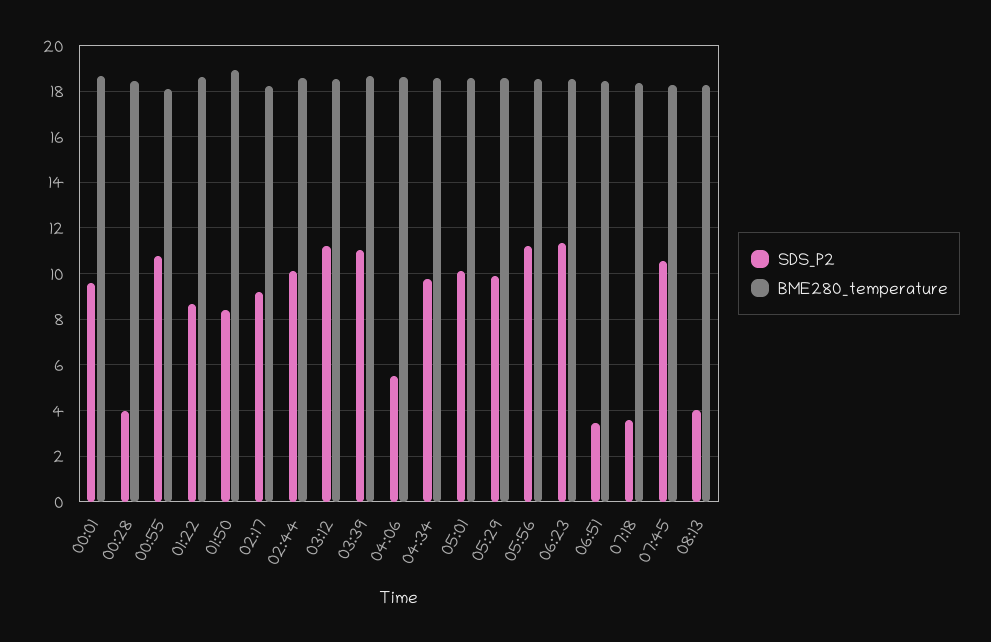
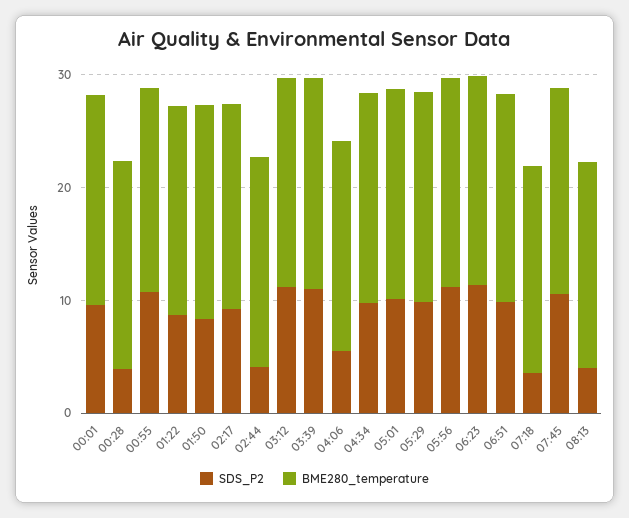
  {
    "SDS_P2": {
      "00:01": 9.5,
      "00:28": 4,
      "00:55": 11,
      "01:22": 8.5,
      "01:50": 8.5,
      "02:17": 9,
-     "02:44": 10,
+     "02:44": 4,
      "03:12": 11,
      "03:39": 11,
      "04:06": 5.5,
      "04:34": 10,
      "05:01": 10,
      "05:29": 10,
      "05:56": 11,
      "06:23": 11.5,
-     "06:51": 3.5,
+     "06:51": 10,
      "07:18": 3.5,
      "07:45": 10.5,
      "08:13": 4
    },
    "BME280_temperature": {
      "00:01": 18.5,
      "00:28": 18.5,
      "00:55": 18,
      "01:22": 18.5,
      "01:50": 19,
      "02:17": 18,
      "02:44": 18.5,
      "03:12": 18.5,
      "03:39": 18.5,
      "04:06": 18.5,
      "04:34": 18.5,
      "05:01": 18.5,
      "05:29": 18.5,
      "05:56": 18.5,
      "06:23": 18.5,
      "06:51": 18.5,
      "07:18": 18.5,
      "07:45": 18.5,
      "08:13": 18.5
    }
  }

